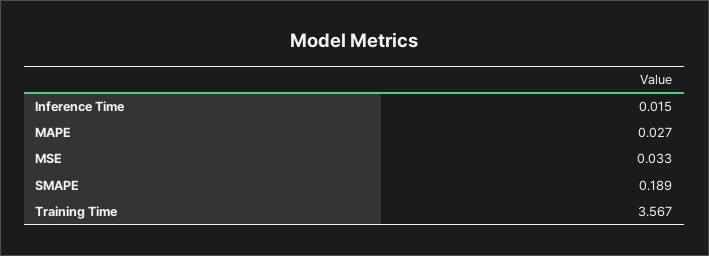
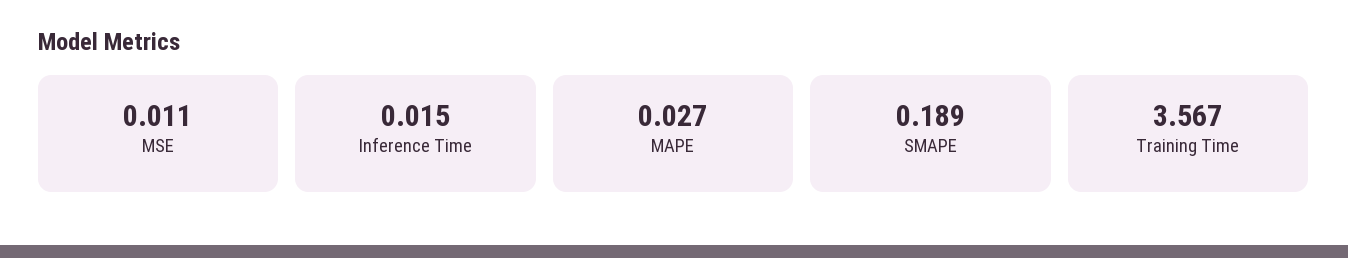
  {
    "Inference Time": 0.015,
    "MAPE": 0.027,
-   "MSE": 0.033,
+   "MSE": 0.011,
    "SMAPE": 0.189,
    "Training Time": 3.567
  }

